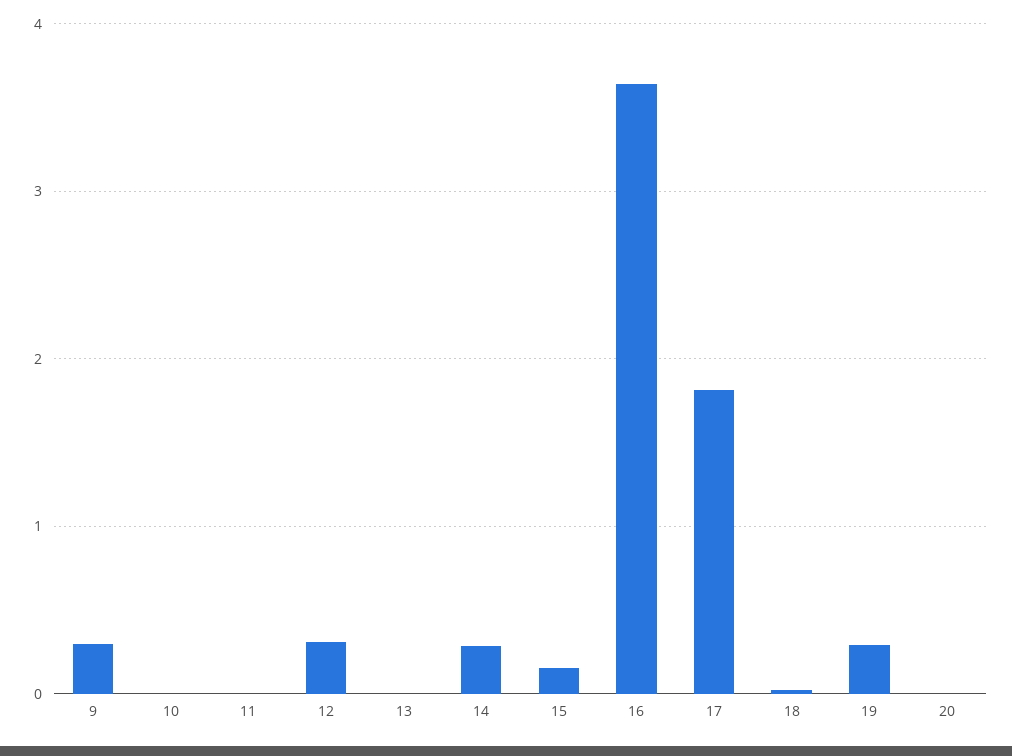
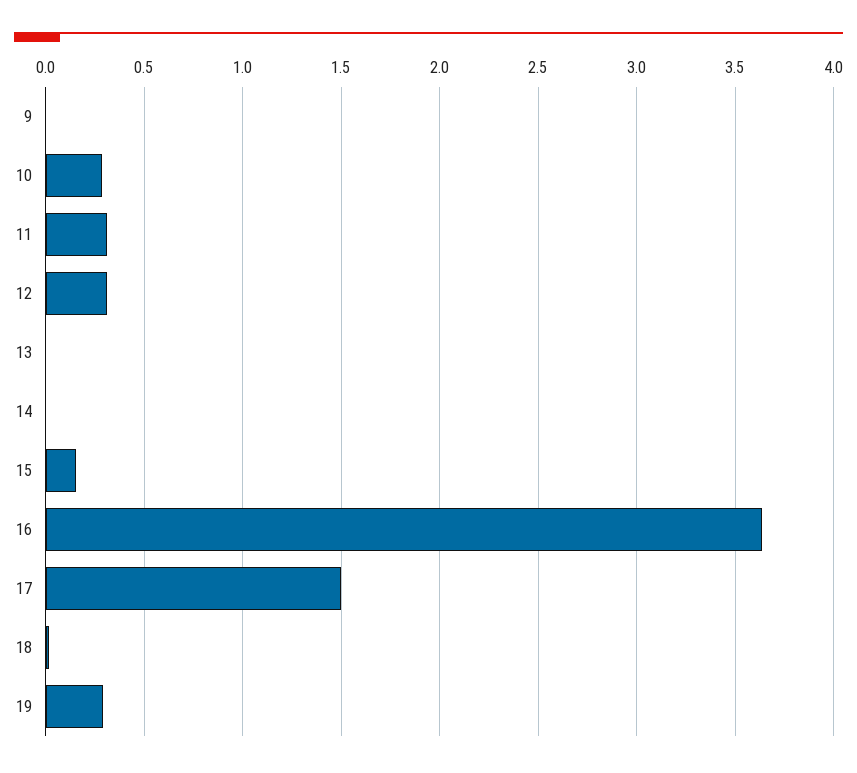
  {
-   "9": 0.3,
+   "9": 0,
-   "10": 0,
+   "10": 0.3,
-   "11": 0,
+   "11": 0.3,
    "12": 0.3,
    "13": 0,
-   "14": 0.3,
+   "14": 0,
    "15": 0.15,
    "16": 3.65,
-   "17": 1.8,
+   "17": 1.5,
    "18": 0,
-   "19": 0.3,
+   "19": 0.3
-   "20": 0
  }

